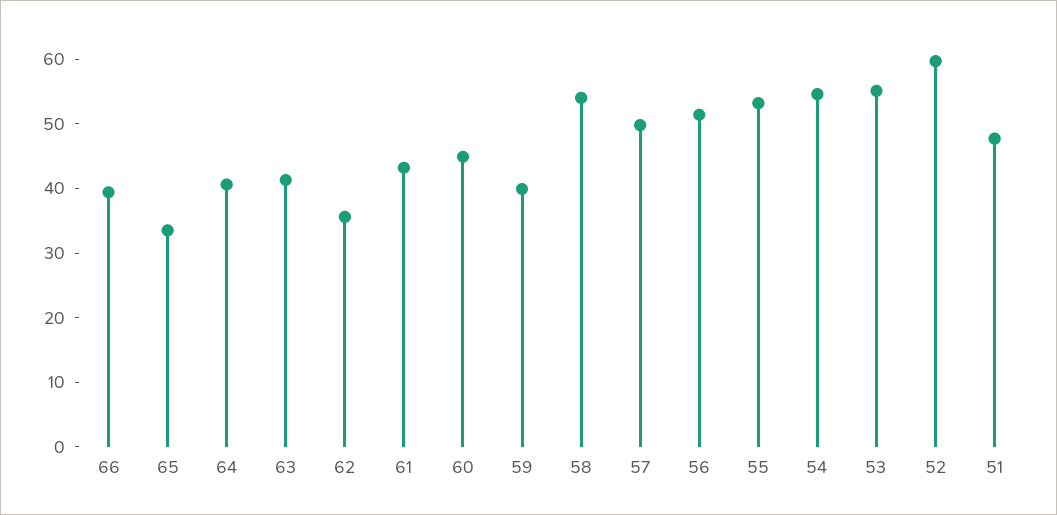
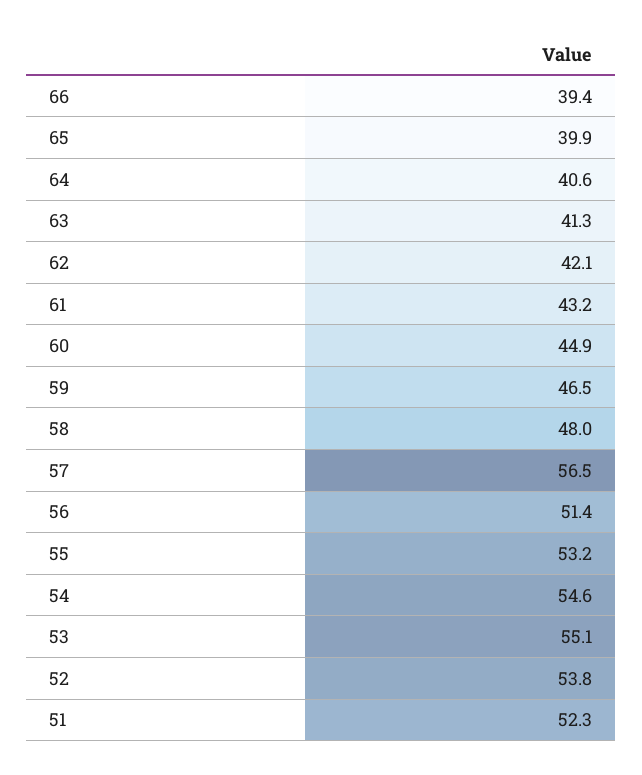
  {
    "66": 39.4,
-   "65": 34,
+   "65": 39.9,
    "64": 40.6,
    "63": 41.3,
-   "62": 36,
+   "62": 42.1,
    "61": 43.2,
    "60": 44.9,
-   "59": 40,
+   "59": 46.5,
-   "58": 54,
+   "58": 48,
-   "57": 50,
+   "57": 56.5,
    "56": 51.4,
    "55": 53.2,
    "54": 54.6,
    "53": 55.1,
-   "52": 60,
+   "52": 53.8,
-   "51": 48
+   "51": 52.3
  }

